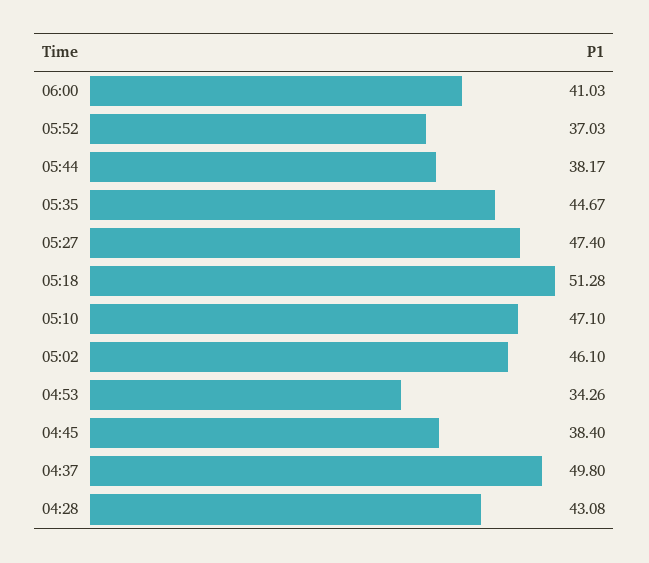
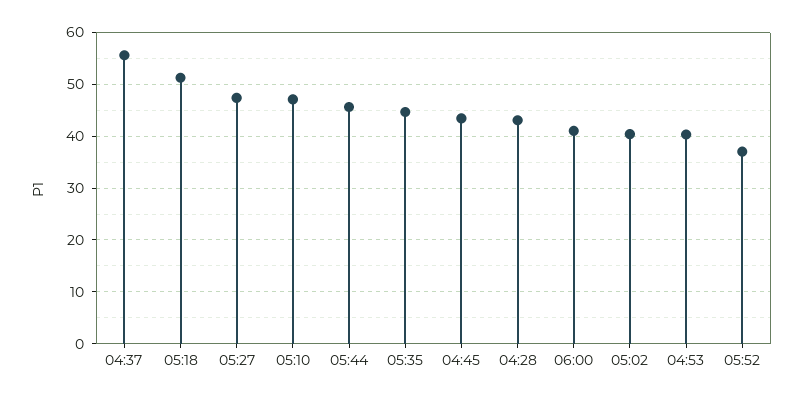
  {
    "06:00": 41.03,
    "05:52": 37.03,
-   "05:44": 38.17,
+   "05:44": 46,
    "05:35": 44.67,
    "05:27": 47.4,
    "05:18": 51.28,
    "05:10": 47.1,
-   "05:02": 46.1,
+   "05:02": 40,
-   "04:53": 34.26,
+   "04:53": 40,
-   "04:45": 38.4,
+   "04:45": 44,
-   "04:37": 49.8,
+   "04:37": 56,
    "04:28": 43.08
  }

